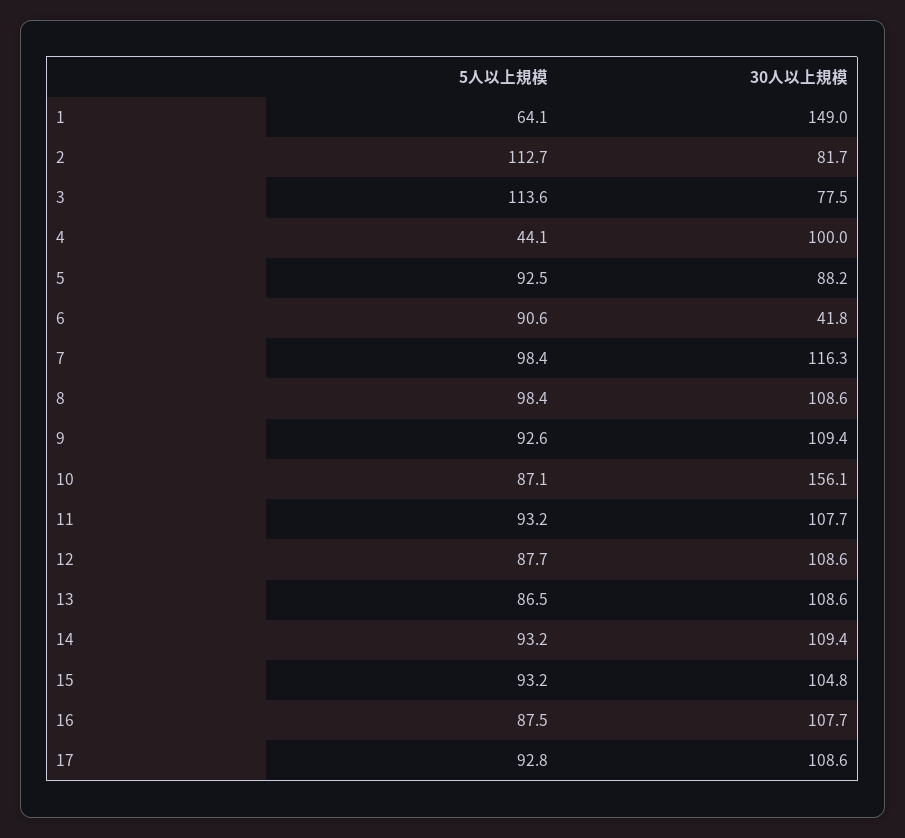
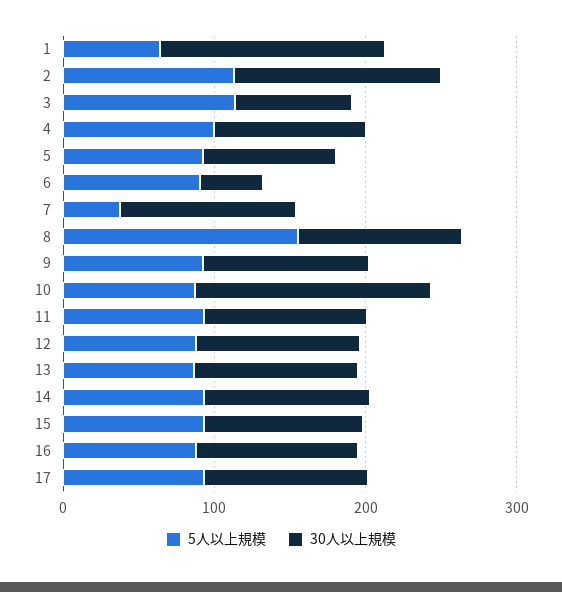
  {
    "5人以上規模": {
      "1": 64.1,
      "2": 112.7,
      "3": 113.6,
-     "4": 44.1,
+     "4": 100,
      "5": 92.5,
      "6": 90.6,
-     "7": 98.4,
+     "7": 40,
-     "8": 98.4,
+     "8": 160,
      "9": 92.6,
      "10": 87.1,
      "11": 93.2,
      "12": 87.7,
      "13": 86.5,
      "14": 93.2,
      "15": 93.2,
      "16": 87.5,
      "17": 92.8
    },
    "30人以上規模": {
      "1": 149,
-     "2": 81.7,
+     "2": 140,
      "3": 77.5,
      "4": 100,
      "5": 88.2,
      "6": 41.8,
      "7": 116.3,
      "8": 108.6,
      "9": 109.4,
      "10": 156.1,
      "11": 107.7,
      "12": 108.6,
      "13": 108.6,
      "14": 109.4,
      "15": 104.8,
      "16": 107.7,
      "17": 108.6
    }
  }

